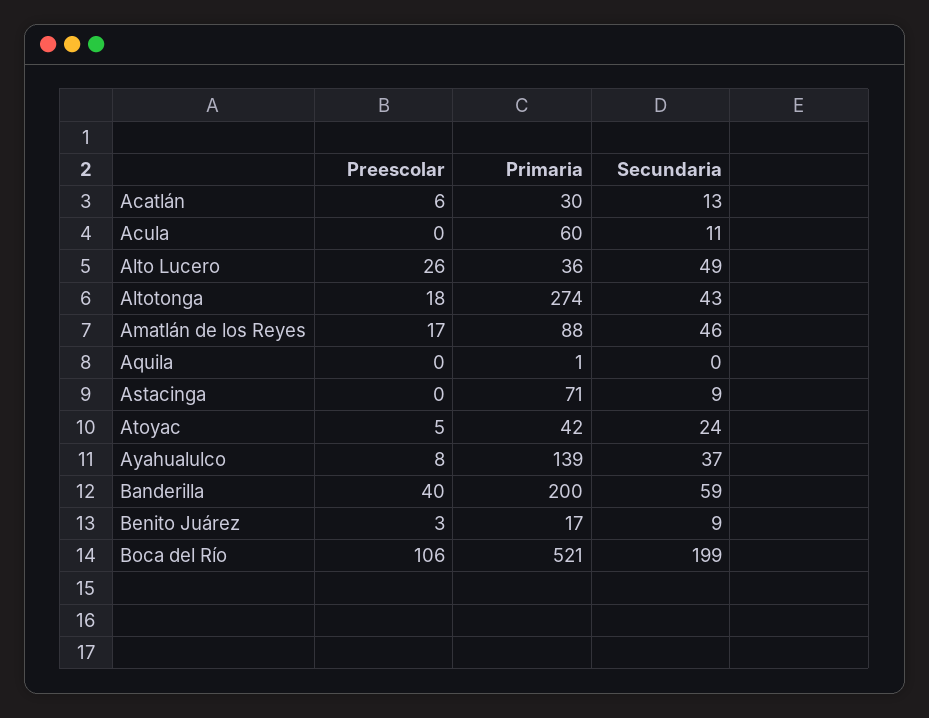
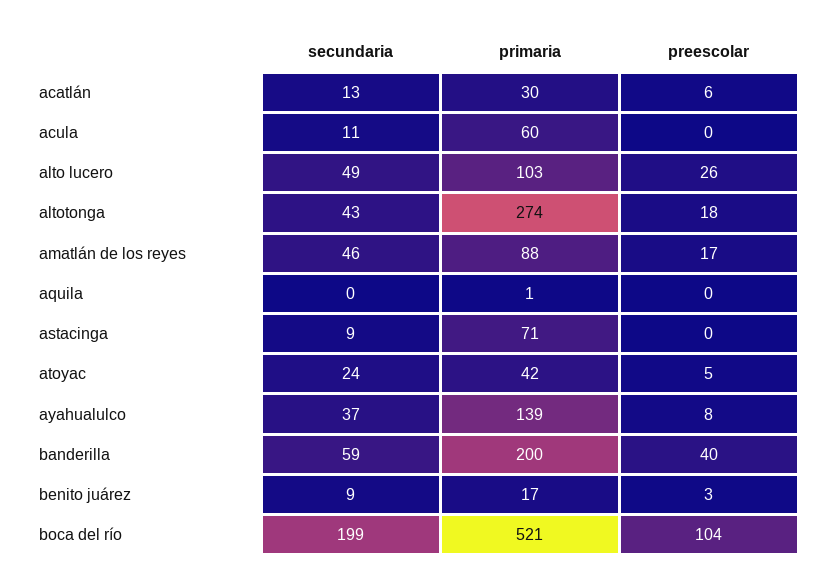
  {
    "Preescolar": {
      "Acatlán": 6,
      "Acula": 0,
      "Alto Lucero": 26,
      "Altotonga": 18,
      "Amatlán de los Reyes": 17,
      "Aquila": 0,
      "Astacinga": 0,
      "Atoyac": 5,
      "Ayahualulco": 8,
      "Banderilla": 40,
      "Benito Juárez": 3,
-     "Boca del Río": 106
+     "Boca del Río": 104
    },
    "Primaria": {
      "Acatlán": 30,
      "Acula": 60,
-     "Alto Lucero": 36,
+     "Alto Lucero": 103,
      "Altotonga": 274,
      "Amatlán de los Reyes": 88,
      "Aquila": 1,
      "Astacinga": 71,
      "Atoyac": 42,
      "Ayahualulco": 139,
      "Banderilla": 200,
      "Benito Juárez": 17,
      "Boca del Río": 521
    },
    "Secundaria": {
      "Acatlán": 13,
      "Acula": 11,
      "Alto Lucero": 49,
      "Altotonga": 43,
      "Amatlán de los Reyes": 46,
      "Aquila": 0,
      "Astacinga": 9,
      "Atoyac": 24,
      "Ayahualulco": 37,
      "Banderilla": 59,
      "Benito Juárez": 9,
      "Boca del Río": 199
    }
  }

